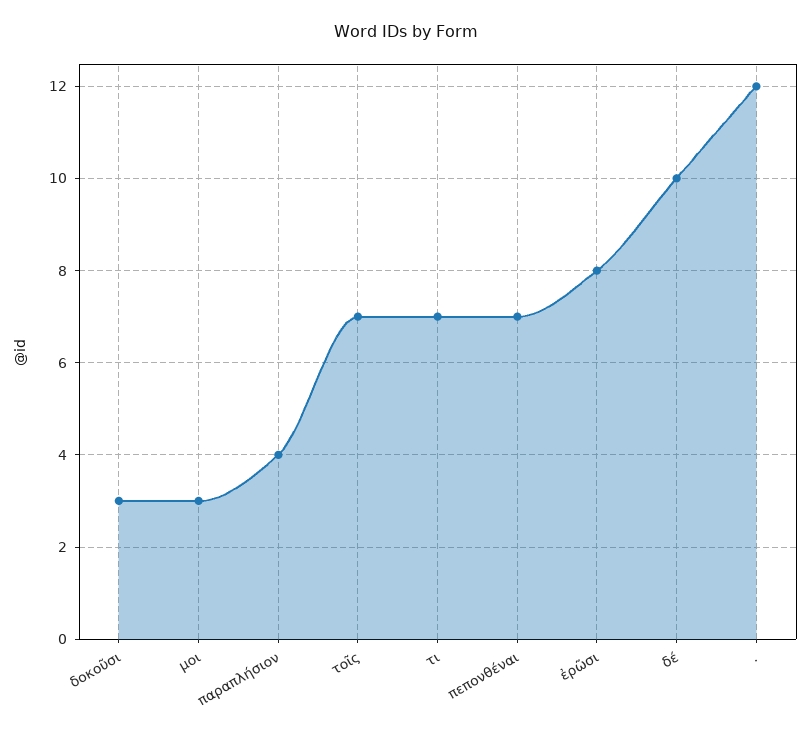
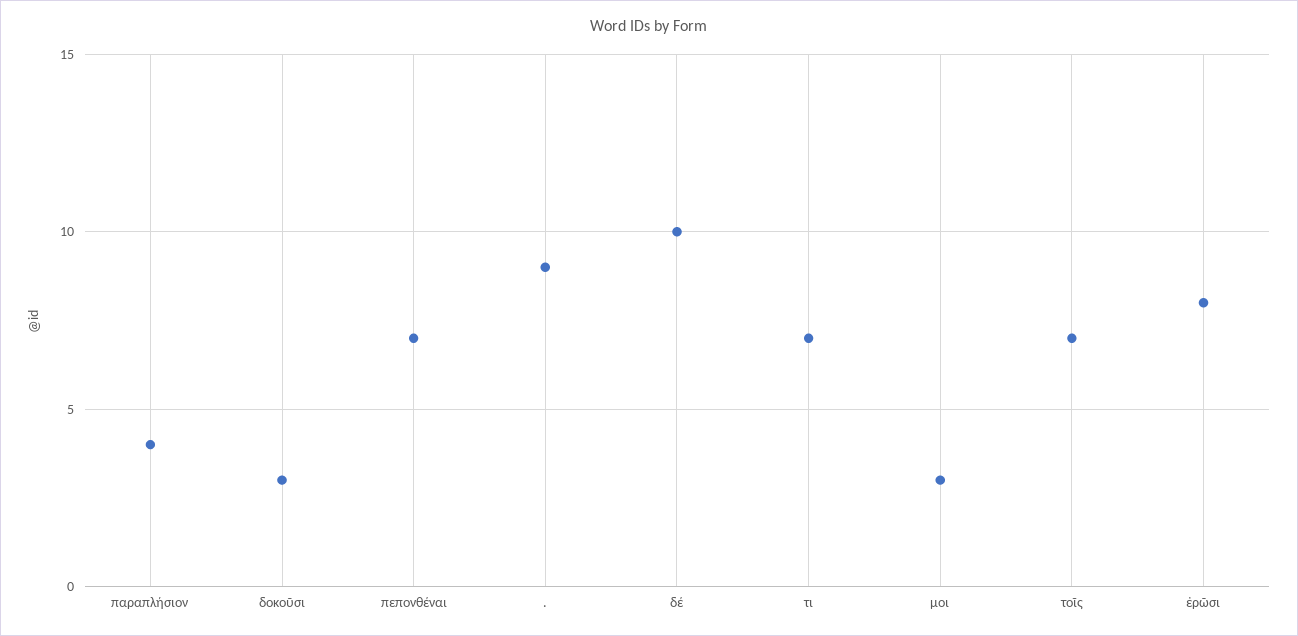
  {
    "δοκοῦσι": 3,
    "μοι": 3,
    "παραπλήσιον": 4,
    "τοῖς": 7,
    "τι": 7,
    "πεπονθέναι": 7,
    "ἐρῶσι": 8,
    "δέ": 10,
-   ".": 12
+   ".": 9
  }

